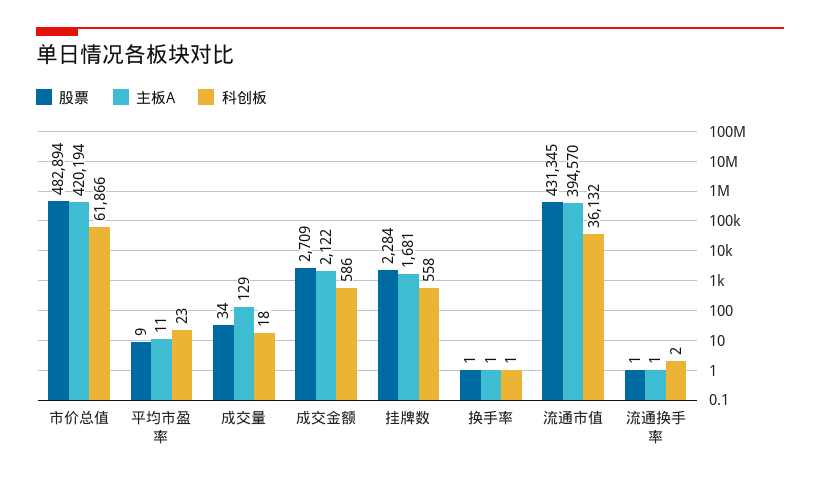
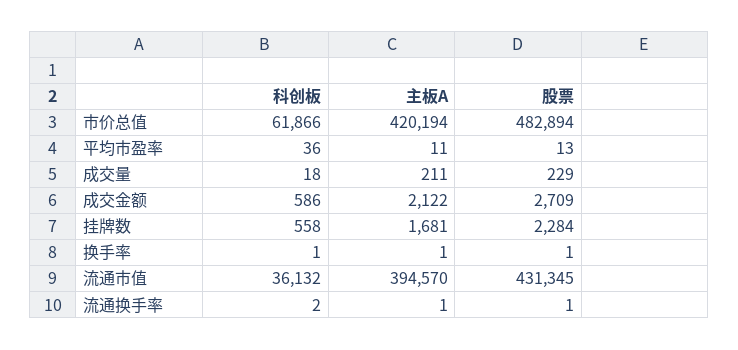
  {
    "股票": {
      "市价总值": 482894,
-     "平均市盈率": 9,
+     "平均市盈率": 13,
-     "成交量": 34,
+     "成交量": 229,
      "成交金额": 2709,
      "挂牌数": 2284,
      "换手率": 1,
      "流通市值": 431345,
      "流通换手率": 1
    },
    "主板A": {
      "市价总值": 420194,
      "平均市盈率": 11,
-     "成交量": 129,
+     "成交量": 211,
      "成交金额": 2122,
      "挂牌数": 1681,
      "换手率": 1,
      "流通市值": 394570,
      "流通换手率": 1
    },
    "科创板": {
      "市价总值": 61866,
-     "平均市盈率": 23,
+     "平均市盈率": 36,
      "成交量": 18,
      "成交金额": 586,
      "挂牌数": 558,
      "换手率": 1,
      "流通市值": 36132,
      "流通换手率": 2
    }
  }

